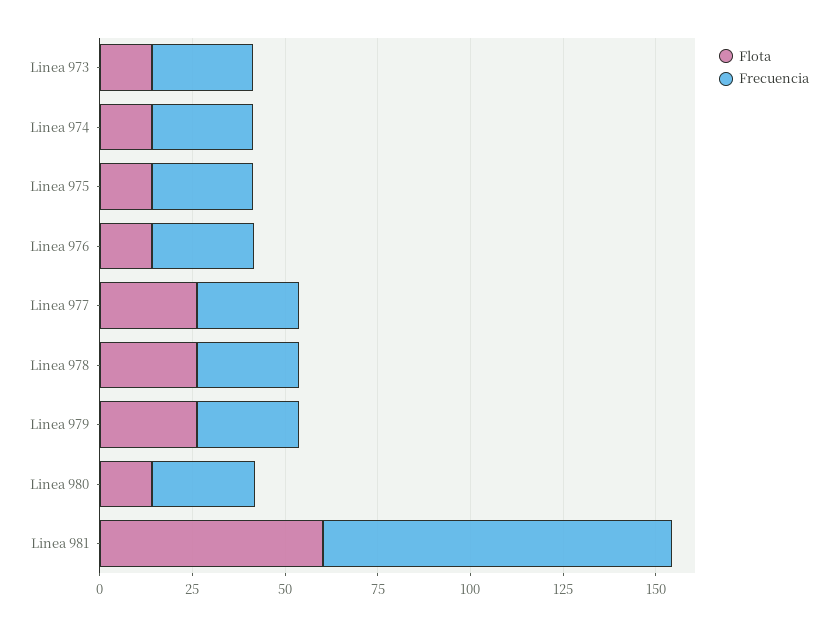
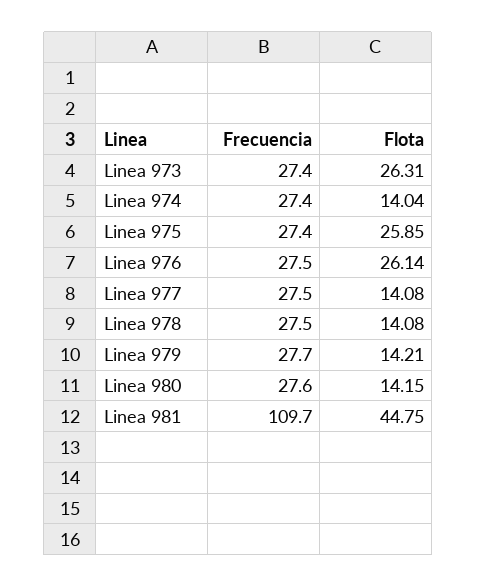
  {
    "Flota": {
-     "Linea 973": 15,
+     "Linea 973": 26.31,
      "Linea 974": 14.04,
-     "Linea 975": 15,
+     "Linea 975": 25.85,
-     "Linea 976": 15,
+     "Linea 976": 26.14,
-     "Linea 977": 25,
+     "Linea 977": 14.08,
-     "Linea 978": 25,
+     "Linea 978": 14.08,
-     "Linea 979": 25,
+     "Linea 979": 14.21,
      "Linea 980": 14.15,
-     "Linea 981": 60
+     "Linea 981": 44.75
    },
    "Frecuencia": {
      "Linea 973": 27.4,
      "Linea 974": 27.4,
      "Linea 975": 27.4,
      "Linea 976": 27.5,
      "Linea 977": 27.5,
      "Linea 978": 27.5,
      "Linea 979": 27.7,
      "Linea 980": 27.6,
-     "Linea 981": 95
+     "Linea 981": 109.7
    }
  }

